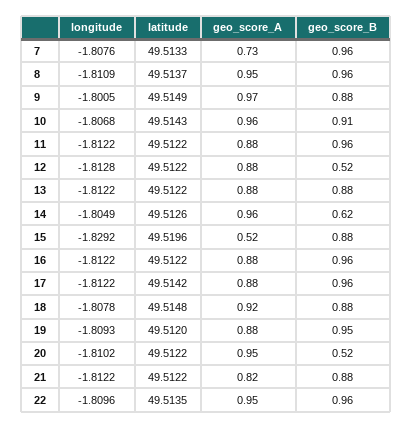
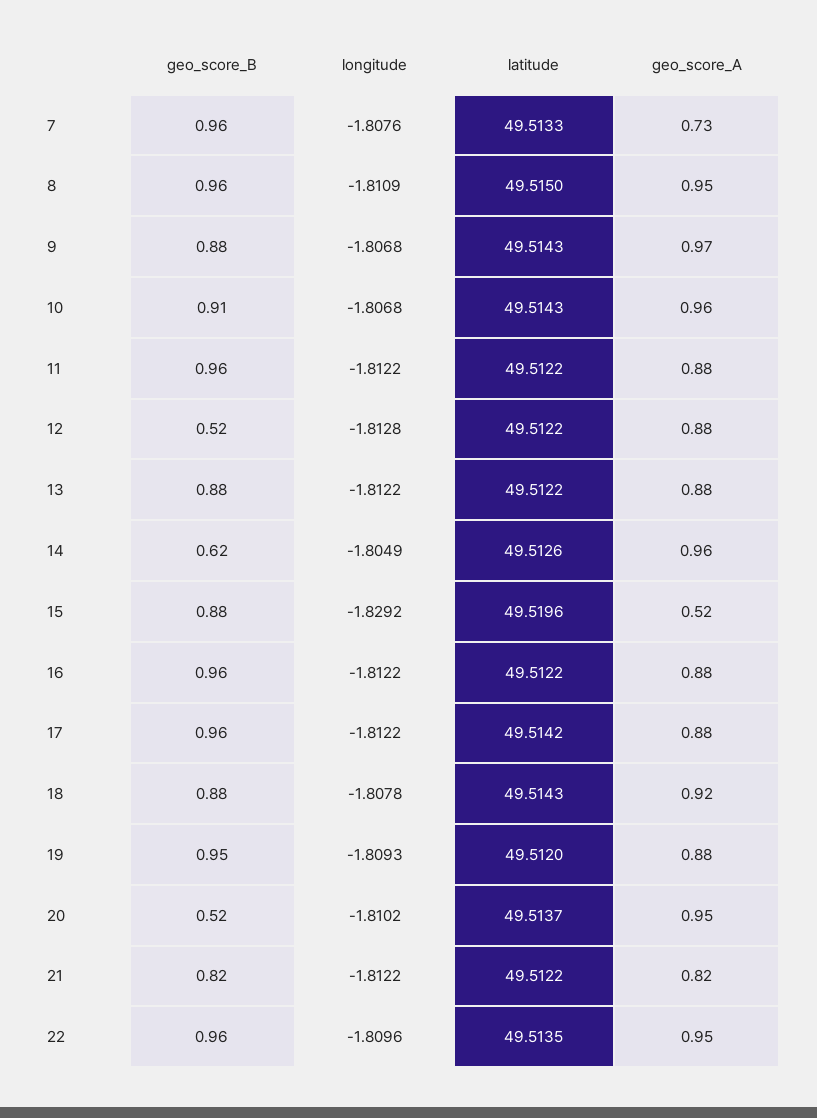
  {
    "longitude": {
      "7": -1.8076,
      "8": -1.8109,
-     "9": -1.8005,
+     "9": -1.8068,
      "10": -1.8068,
      "11": -1.8122,
      "12": -1.8128,
      "13": -1.8122,
      "14": -1.8049,
      "15": -1.8292,
      "16": -1.8122,
      "17": -1.8122,
      "18": -1.8078,
      "19": -1.8093,
      "20": -1.8102,
      "21": -1.8122,
      "22": -1.8096
    },
    "latitude": {
      "7": 49.5133,
-     "8": 49.5137,
+     "8": 49.515,
-     "9": 49.5149,
+     "9": 49.5143,
      "10": 49.5143,
      "11": 49.5122,
      "12": 49.5122,
      "13": 49.5122,
      "14": 49.5126,
      "15": 49.5196,
      "16": 49.5122,
      "17": 49.5142,
-     "18": 49.5148,
+     "18": 49.5143,
      "19": 49.512,
-     "20": 49.5122,
+     "20": 49.5137,
      "21": 49.5122,
      "22": 49.5135
    },
    "geo_score_A": {
      "7": 0.73,
      "8": 0.95,
      "9": 0.97,
      "10": 0.96,
      "11": 0.88,
      "12": 0.88,
      "13": 0.88,
      "14": 0.96,
      "15": 0.52,
      "16": 0.88,
      "17": 0.88,
      "18": 0.92,
      "19": 0.88,
      "20": 0.95,
      "21": 0.82,
      "22": 0.95
    },
    "geo_score_B": {
      "7": 0.96,
      "8": 0.96,
      "9": 0.88,
      "10": 0.91,
      "11": 0.96,
      "12": 0.52,
      "13": 0.88,
      "14": 0.62,
      "15": 0.88,
      "16": 0.96,
      "17": 0.96,
      "18": 0.88,
      "19": 0.95,
      "20": 0.52,
-     "21": 0.88,
+     "21": 0.82,
      "22": 0.96
    }
  }

